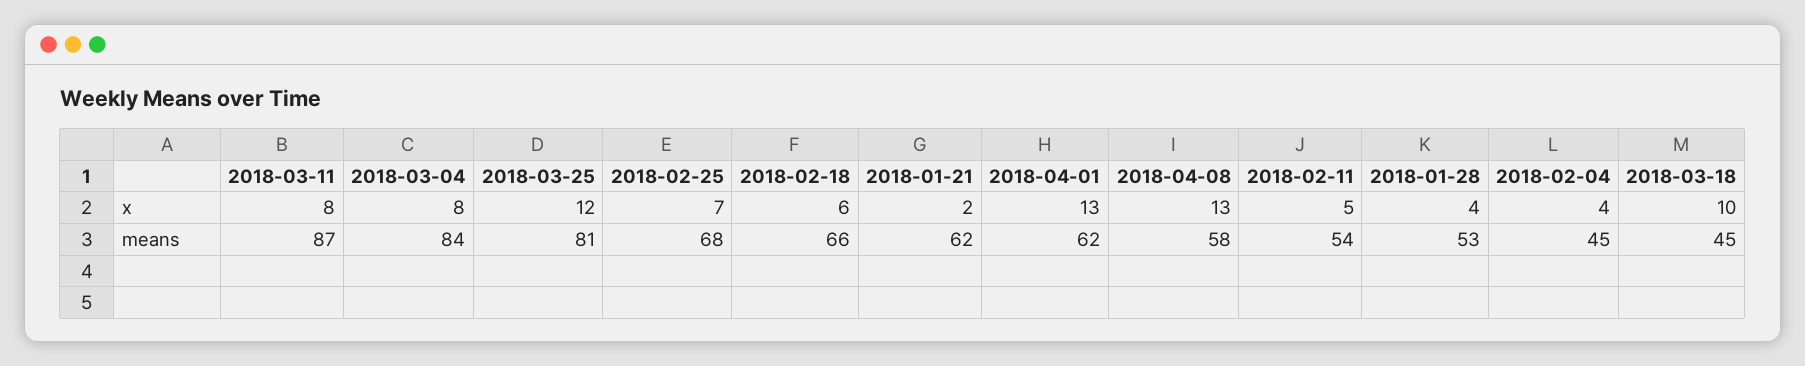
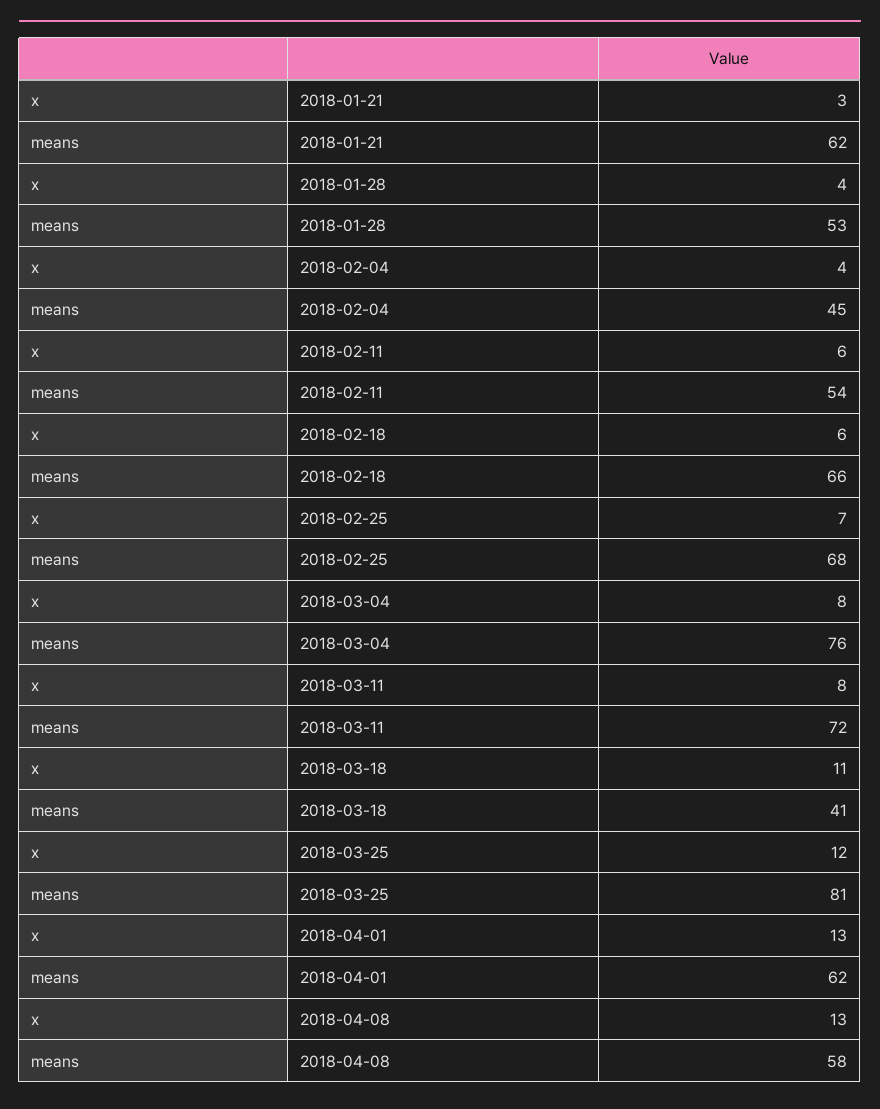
  {
    "2018-03-11": {
      "x": 8,
-     "means": 87
+     "means": 72
    },
    "2018-03-04": {
      "x": 8,
-     "means": 84
+     "means": 76
    },
    "2018-03-25": {
      "x": 12,
      "means": 81
    },
    "2018-02-25": {
      "x": 7,
      "means": 68
    },
    "2018-02-18": {
      "x": 6,
      "means": 66
    },
    "2018-01-21": {
-     "x": 2,
+     "x": 3,
      "means": 62
    },
    "2018-04-01": {
      "x": 13,
      "means": 62
    },
    "2018-04-08": {
      "x": 13,
      "means": 58
    },
    "2018-02-11": {
-     "x": 5,
+     "x": 6,
      "means": 54
    },
    "2018-01-28": {
      "x": 4,
      "means": 53
    },
    "2018-02-04": {
      "x": 4,
      "means": 45
    },
    "2018-03-18": {
-     "x": 10,
+     "x": 11,
-     "means": 45
+     "means": 41
    }
  }

